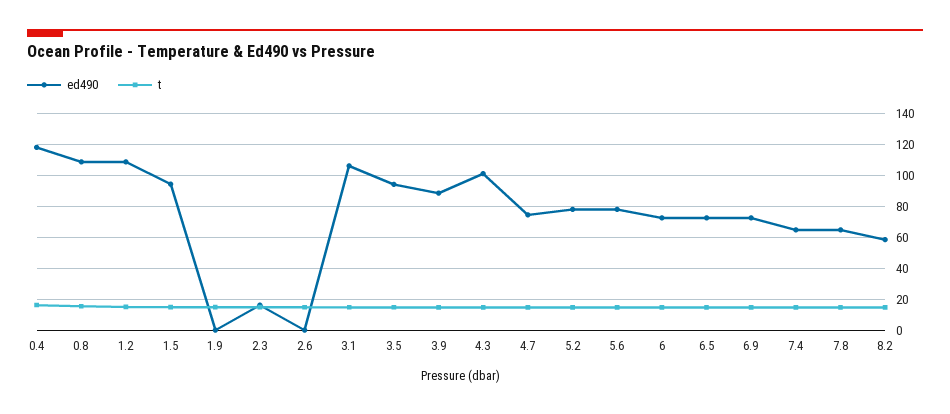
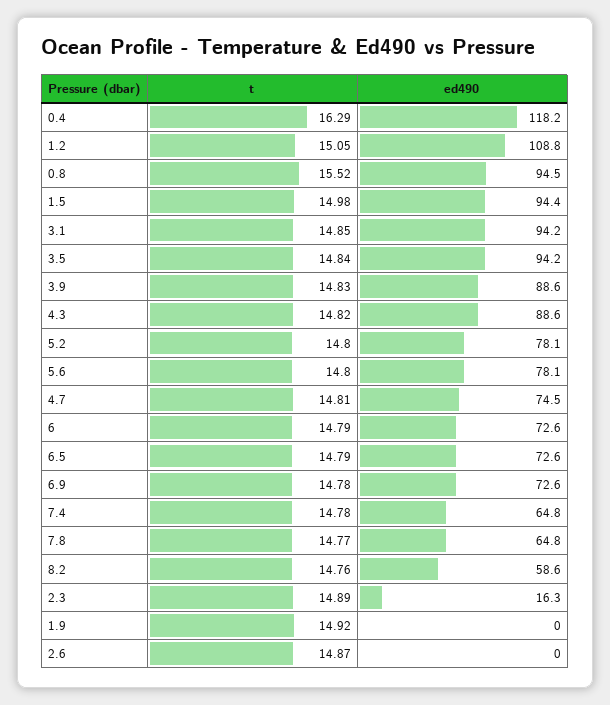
  {
    "ed490": {
      "0.4": 118.2,
-     "0.8": 110,
+     "0.8": 94.5,
      "1.2": 108.8,
      "1.5": 94.4,
      "1.9": 0,
      "2.3": 16.3,
      "2.6": 0,
-     "3.1": 105,
+     "3.1": 94.2,
      "3.5": 94.2,
      "3.9": 88.6,
-     "4.3": 100,
+     "4.3": 88.6,
      "4.7": 74.5,
      "5.2": 78.1,
      "5.6": 78.1,
      "6": 72.6,
      "6.5": 72.6,
      "6.9": 72.6,
      "7.4": 64.8,
      "7.8": 64.8,
      "8.2": 58.6
    },
    "t": {
      "0.4": 16.29,
      "0.8": 15.52,
      "1.2": 15.05,
      "1.5": 14.98,
      "1.9": 14.92,
      "2.3": 14.89,
      "2.6": 14.87,
      "3.1": 14.85,
      "3.5": 14.84,
      "3.9": 14.83,
      "4.3": 14.82,
      "4.7": 14.81,
      "5.2": 14.8,
      "5.6": 14.8,
      "6": 14.79,
      "6.5": 14.79,
      "6.9": 14.78,
      "7.4": 14.78,
      "7.8": 14.77,
      "8.2": 14.76
    }
  }

